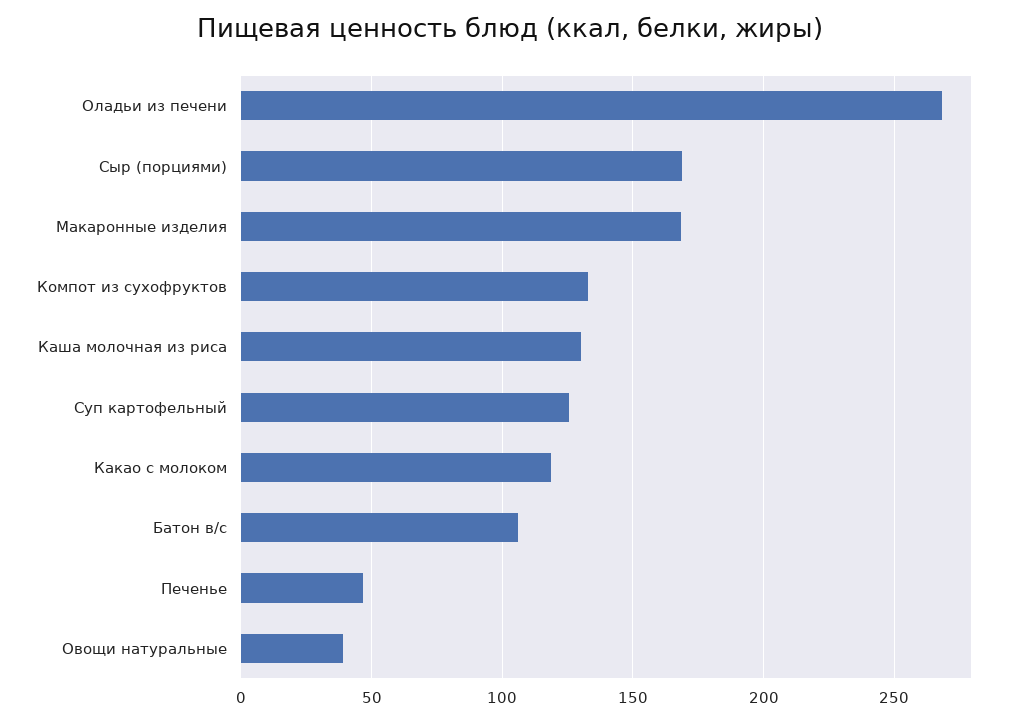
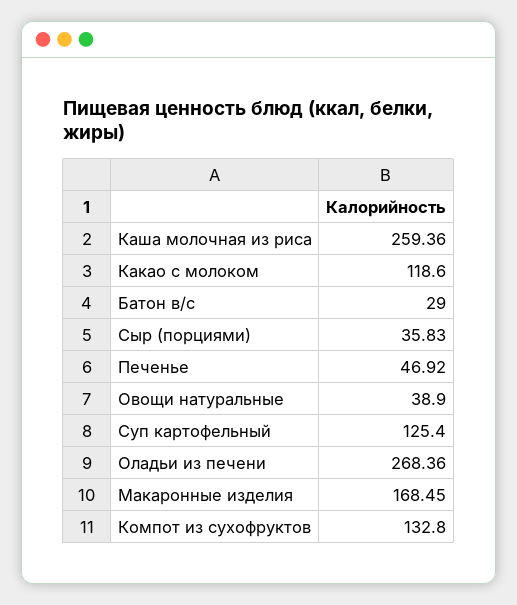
  {
    "Оладьи из печени": 268.36,
-   "Сыр (порциями)": 170,
+   "Сыр (порциями)": 35.83,
    "Макаронные изделия": 168.45,
    "Компот из сухофруктов": 132.8,
-   "Каша молочная из риса": 130,
+   "Каша молочная из риса": 259.36,
    "Суп картофельный": 125.4,
    "Какао с молоком": 118.6,
-   "Батон в/с": 105,
+   "Батон в/с": 29,
    "Печенье": 46.92,
    "Овощи натуральные": 38.9
  }

